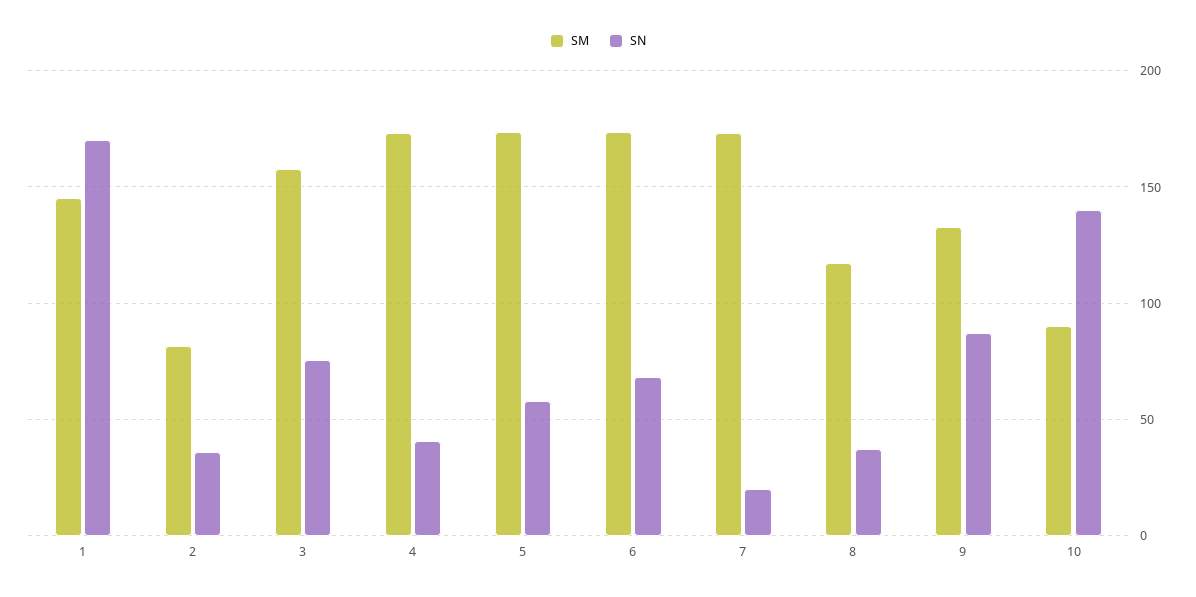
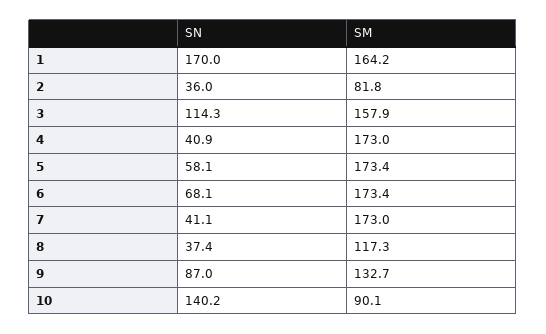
  {
    "SM": {
-     "1": 145,
+     "1": 164.2,
      "2": 81.8,
      "3": 157.9,
      "4": 173,
      "5": 173.4,
      "6": 173.4,
      "7": 173,
      "8": 117.3,
      "9": 132.7,
      "10": 90.1
    },
    "SN": {
      "1": 170,
      "2": 36,
-     "3": 75,
+     "3": 114.3,
      "4": 40.9,
      "5": 58.1,
      "6": 68.1,
-     "7": 20,
+     "7": 41.1,
      "8": 37.4,
      "9": 87,
      "10": 140.2
    }
  }

